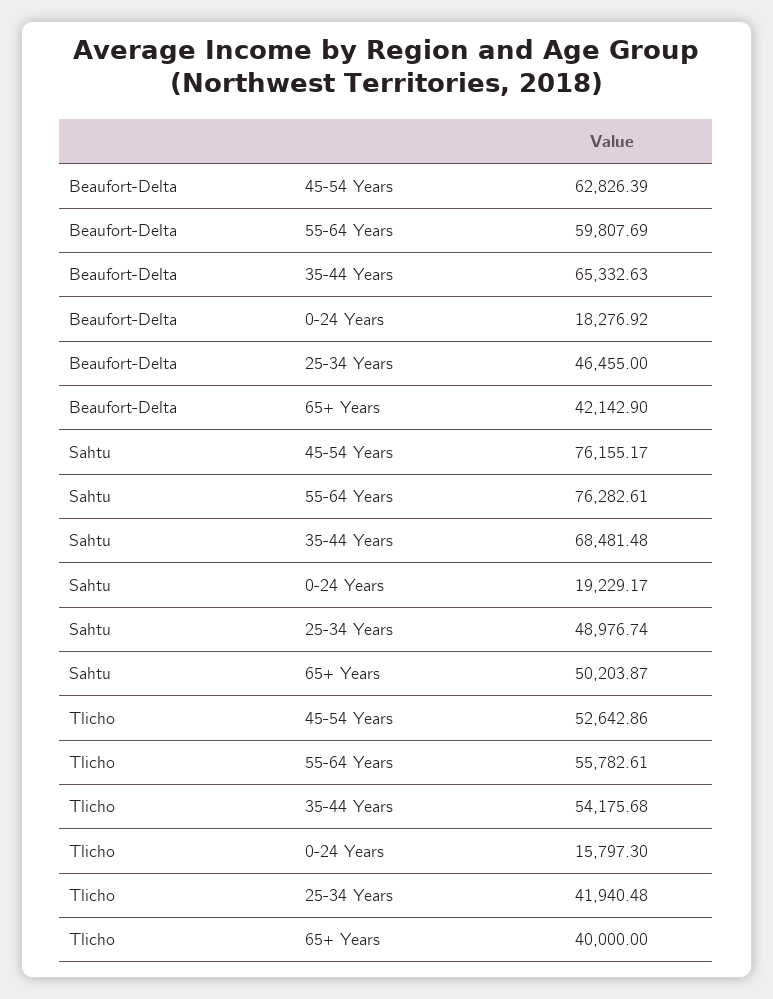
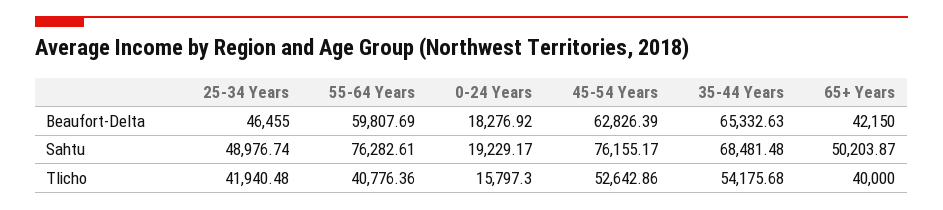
  {
    "Beaufort-Delta": {
      "45-54 Years": 62826.39,
      "55-64 Years": 59807.69,
      "35-44 Years": 65332.63,
      "0-24 Years": 18276.92,
      "25-34 Years": 46455,
-     "65+ Years": 42142.9
+     "65+ Years": 42150
    },
    "Sahtu": {
      "45-54 Years": 76155.17,
      "55-64 Years": 76282.61,
      "35-44 Years": 68481.48,
      "0-24 Years": 19229.17,
      "25-34 Years": 48976.74,
      "65+ Years": 50203.87
    },
    "Tlicho": {
      "45-54 Years": 52642.86,
-     "55-64 Years": 55782.61,
+     "55-64 Years": 40776.36,
      "35-44 Years": 54175.68,
      "0-24 Years": 15797.3,
      "25-34 Years": 41940.48,
      "65+ Years": 40000
    }
  }

